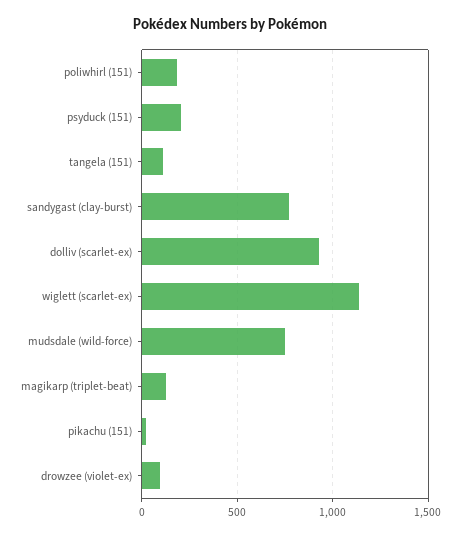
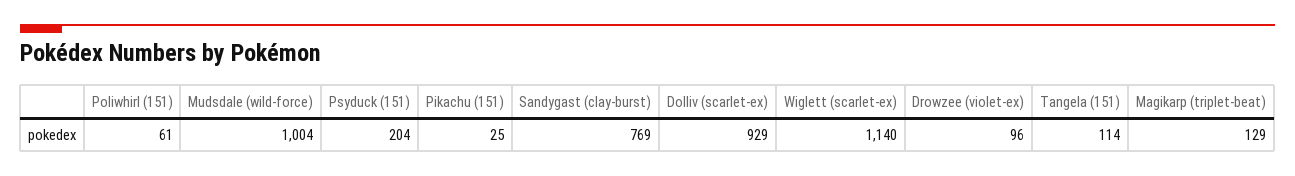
  {
-   "poliwhirl (151)": 200,
+   "poliwhirl (151)": 61,
    "psyduck (151)": 204,
    "tangela (151)": 114,
    "sandygast (clay-burst)": 769,
    "dolliv (scarlet-ex)": 929,
    "wiglett (scarlet-ex)": 1140,
-   "mudsdale (wild-force)": 750,
+   "mudsdale (wild-force)": 1004,
    "magikarp (triplet-beat)": 129,
    "pikachu (151)": 25,
    "drowzee (violet-ex)": 96
  }

